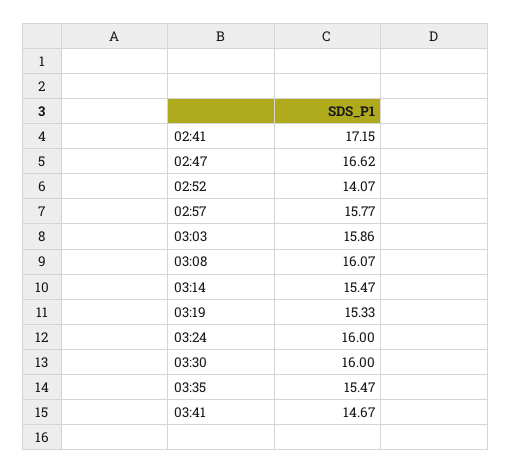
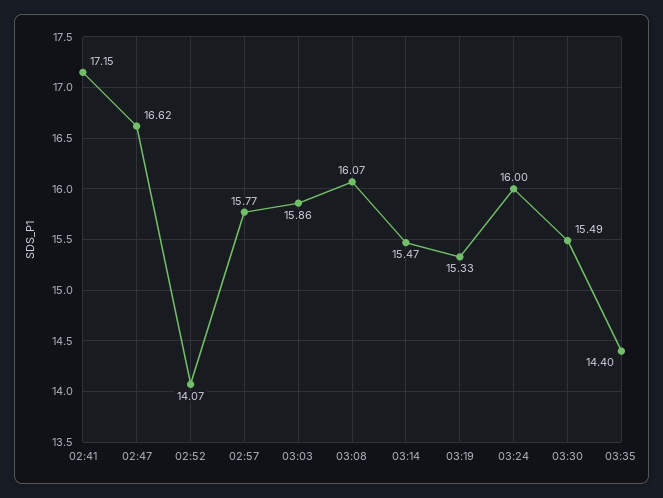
  {
    "02:41": 17.15,
    "02:47": 16.62,
    "02:52": 14.07,
    "02:57": 15.77,
    "03:03": 15.86,
    "03:08": 16.07,
    "03:14": 15.47,
    "03:19": 15.33,
    "03:24": 16,
-   "03:30": 16,
+   "03:30": 15.49,
-   "03:35": 15.47,
+   "03:35": 14.4
-   "03:41": 14.67
  }

